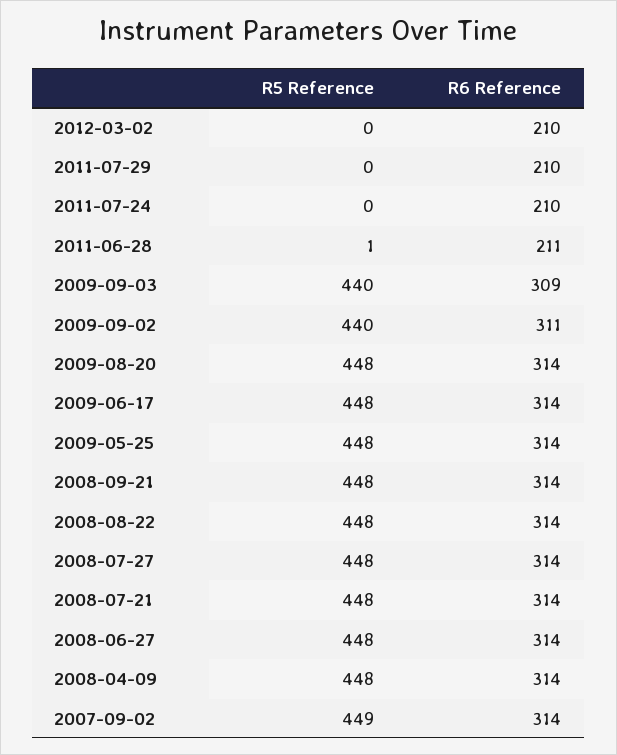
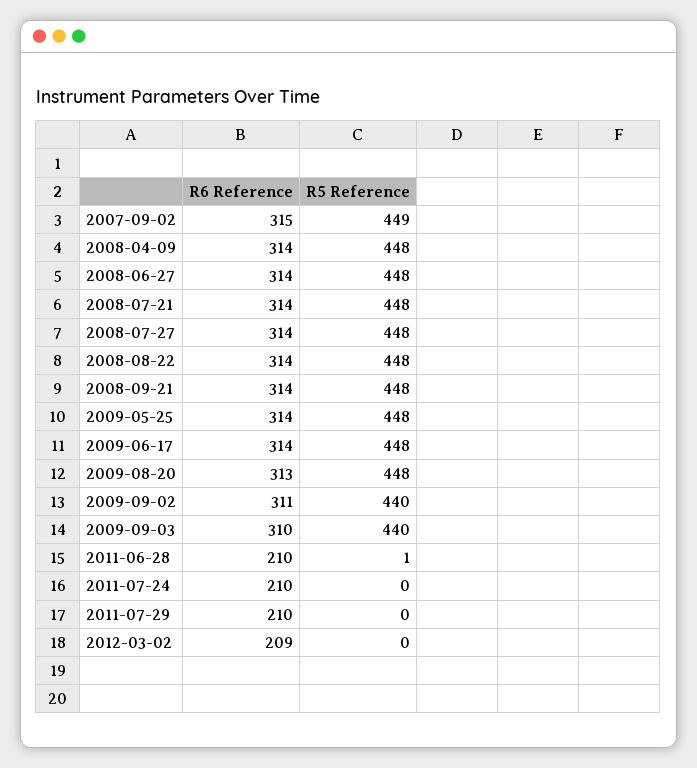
  {
    "R5 Reference": {
      "2012-03-02": 0,
      "2011-07-29": 0,
      "2011-07-24": 0,
      "2011-06-28": 1,
      "2009-09-03": 440,
      "2009-09-02": 440,
      "2009-08-20": 448,
      "2009-06-17": 448,
      "2009-05-25": 448,
      "2008-09-21": 448,
      "2008-08-22": 448,
      "2008-07-27": 448,
      "2008-07-21": 448,
      "2008-06-27": 448,
      "2008-04-09": 448,
      "2007-09-02": 449
    },
    "R6 Reference": {
-     "2012-03-02": 210,
+     "2012-03-02": 209,
      "2011-07-29": 210,
      "2011-07-24": 210,
-     "2011-06-28": 211,
+     "2011-06-28": 210,
-     "2009-09-03": 309,
+     "2009-09-03": 310,
      "2009-09-02": 311,
-     "2009-08-20": 314,
+     "2009-08-20": 313,
      "2009-06-17": 314,
      "2009-05-25": 314,
      "2008-09-21": 314,
      "2008-08-22": 314,
      "2008-07-27": 314,
      "2008-07-21": 314,
      "2008-06-27": 314,
      "2008-04-09": 314,
-     "2007-09-02": 314
+     "2007-09-02": 315
    }
  }

